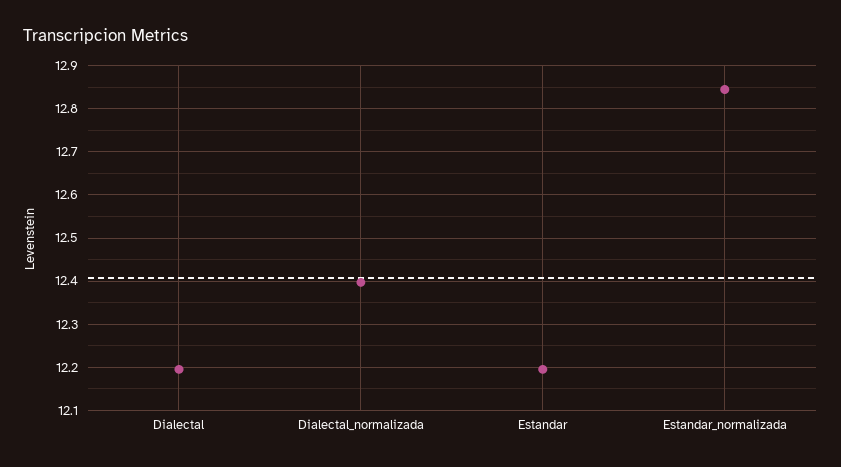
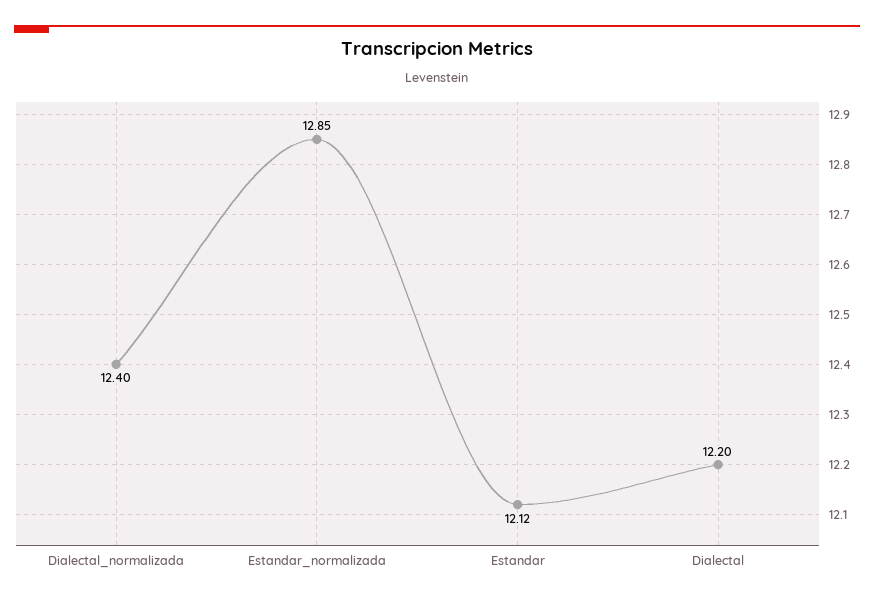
  {
    "Dialectal": 12.2,
    "Dialectal_normalizada": 12.4,
-   "Estandar": 12.2,
+   "Estandar": 12.12,
    "Estandar_normalizada": 12.85
  }

